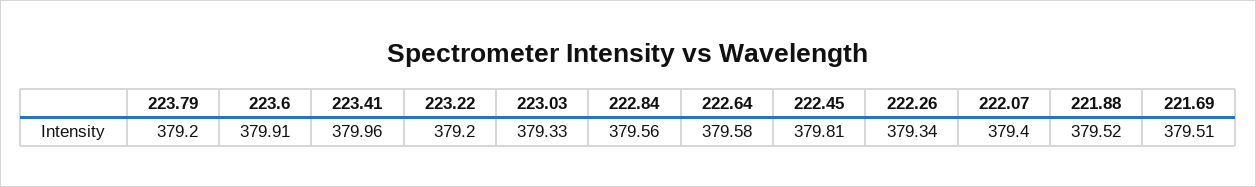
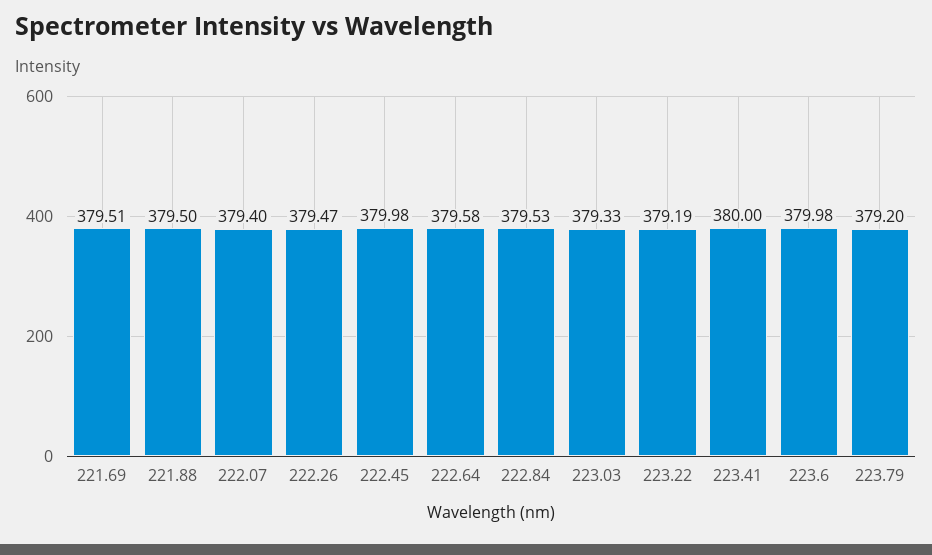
  {
    "223.79": 379.2,
-   "223.6": 379.91,
+   "223.6": 379.98,
-   "223.41": 379.96,
+   "223.41": 380,
-   "223.22": 379.2,
+   "223.22": 379.19,
    "223.03": 379.33,
-   "222.84": 379.56,
+   "222.84": 379.53,
    "222.64": 379.58,
-   "222.45": 379.81,
+   "222.45": 379.98,
-   "222.26": 379.34,
+   "222.26": 379.47,
    "222.07": 379.4,
-   "221.88": 379.52,
+   "221.88": 379.5,
    "221.69": 379.51
  }

